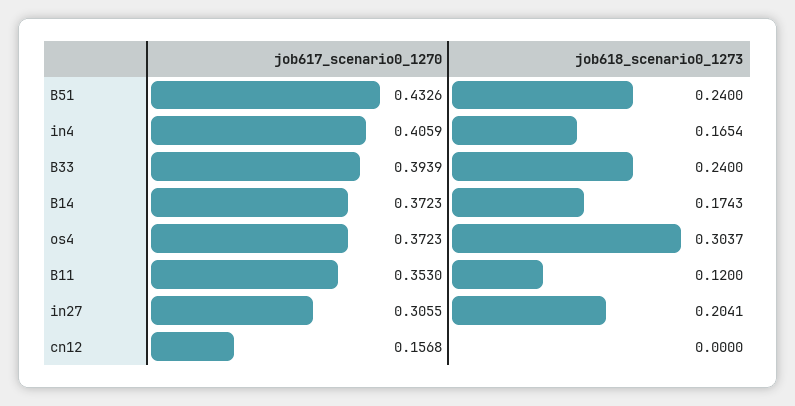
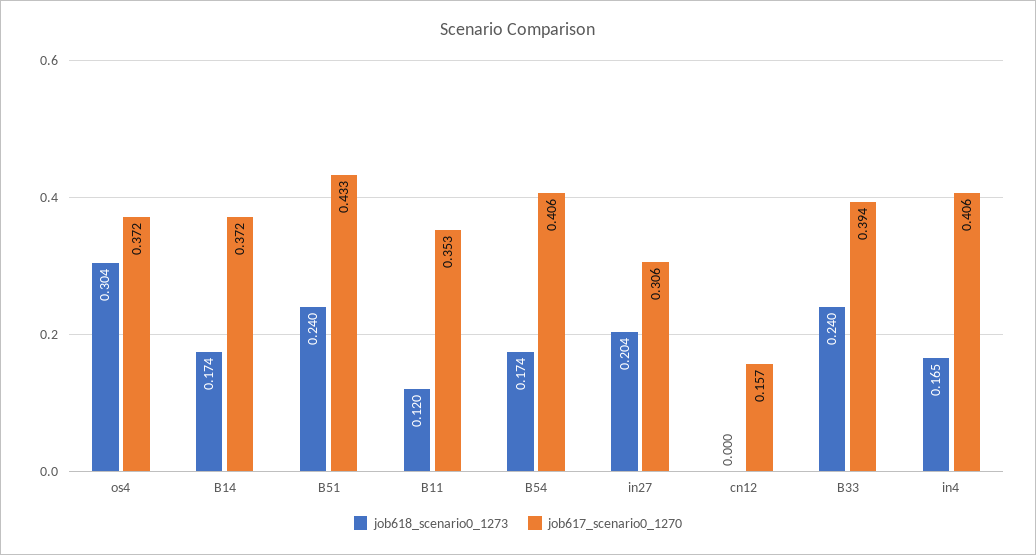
  {
    "job617_scenario0_1270": {
      "B51": 0.4326,
      "in4": 0.4059,
      "B33": 0.3939,
      "B14": 0.3723,
      "os4": 0.3723,
      "B11": 0.353,
      "in27": 0.3055,
-     "cn12": 0.1568
+     "cn12": 0.1568,
+     "B54": 0.406
    },
    "job618_scenario0_1273": {
      "B51": 0.24,
      "in4": 0.1654,
      "B33": 0.24,
      "B14": 0.1743,
      "os4": 0.3037,
      "B11": 0.12,
      "in27": 0.2041,
-     "cn12": 0
+     "cn12": 0,
+     "B54": 0.174
    }
  }

